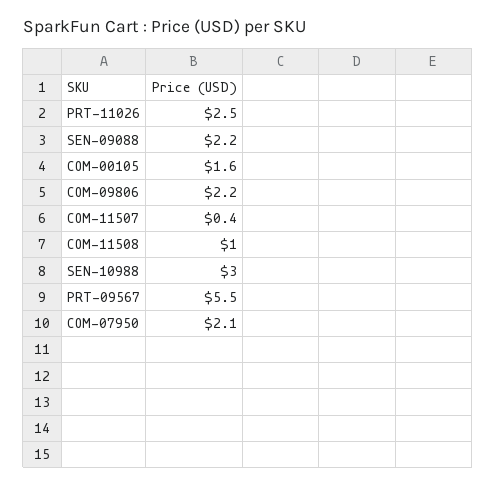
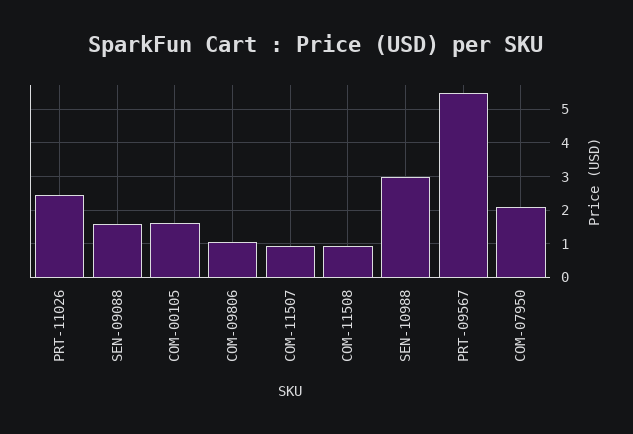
  {
    "PRT-11026": 2.5,
-   "SEN-09088": 2.2,
+   "SEN-09088": 1.6,
    "COM-00105": 1.6,
-   "COM-09806": 2.2,
+   "COM-09806": 1,
-   "COM-11507": 0.4,
+   "COM-11507": 1,
    "COM-11508": 1,
    "SEN-10988": 3,
    "PRT-09567": 5.5,
    "COM-07950": 2.1
  }

